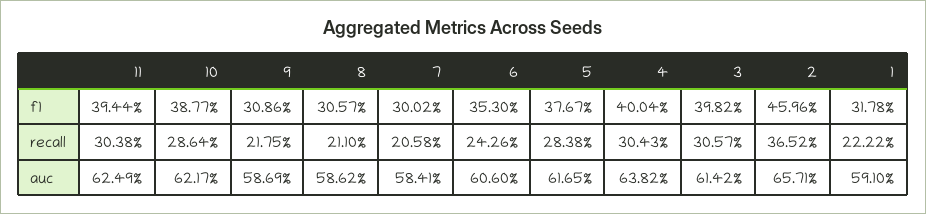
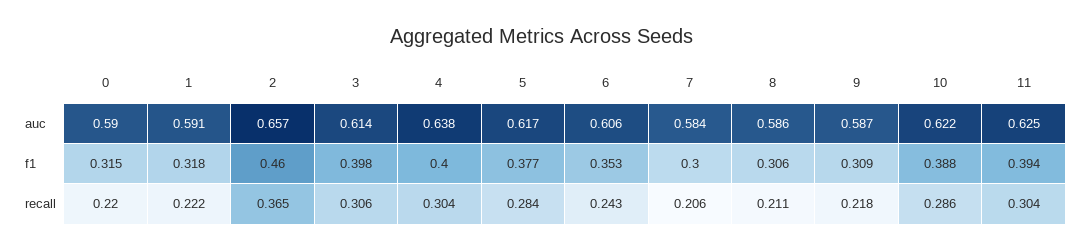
  {
    "11": {
      "f1": 0.3944,
      "recall": 0.3038,
      "auc": 0.6249
    },
    "10": {
      "f1": 0.3877,
      "recall": 0.2864,
      "auc": 0.6217
    },
    "9": {
      "f1": 0.3086,
      "recall": 0.2175,
      "auc": 0.5869
    },
    "8": {
      "f1": 0.3057,
      "recall": 0.211,
      "auc": 0.5862
    },
    "7": {
      "f1": 0.3002,
      "recall": 0.2058,
      "auc": 0.5841
    },
    "6": {
      "f1": 0.353,
      "recall": 0.2426,
      "auc": 0.606
    },
    "5": {
      "f1": 0.3767,
      "recall": 0.2838,
      "auc": 0.6165
    },
    "4": {
      "f1": 0.4004,
      "recall": 0.3043,
      "auc": 0.6382
    },
    "3": {
      "f1": 0.3982,
      "recall": 0.3057,
      "auc": 0.6142
    },
    "2": {
      "f1": 0.4596,
      "recall": 0.3652,
      "auc": 0.6571
    },
    "1": {
      "f1": 0.3178,
      "recall": 0.2222,
      "auc": 0.591
-   }
+   },
+   "0": {
+     "auc": 0.59,
+     "f1": 0.315,
+     "recall": 0.22
+   }
  }

